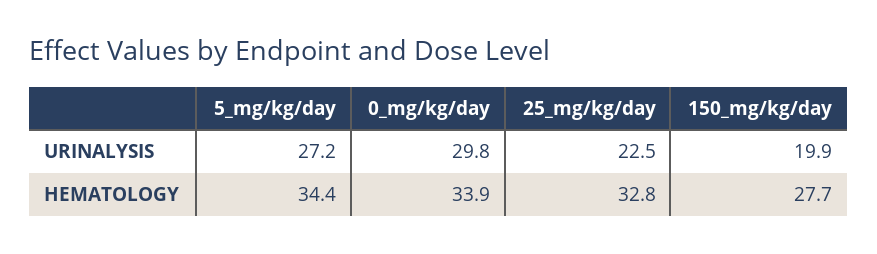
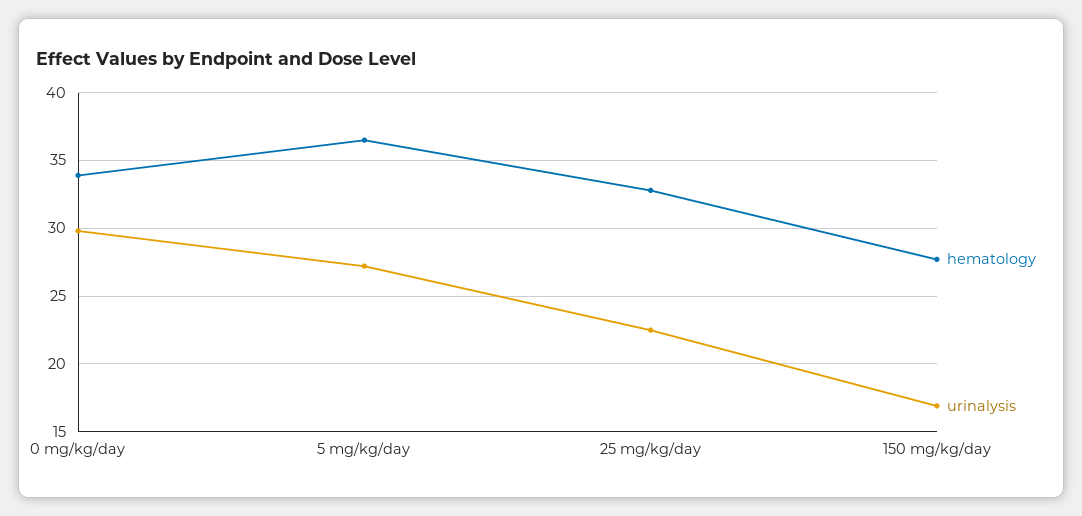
  {
    "URINALYSIS": {
      "5_mg/kg/day": 27.2,
      "0_mg/kg/day": 29.8,
      "25_mg/kg/day": 22.5,
-     "150_mg/kg/day": 19.9
+     "150_mg/kg/day": 17
    },
    "HEMATOLOGY": {
-     "5_mg/kg/day": 34.4,
+     "5_mg/kg/day": 36.5,
      "0_mg/kg/day": 33.9,
      "25_mg/kg/day": 32.8,
      "150_mg/kg/day": 27.7
    }
  }

